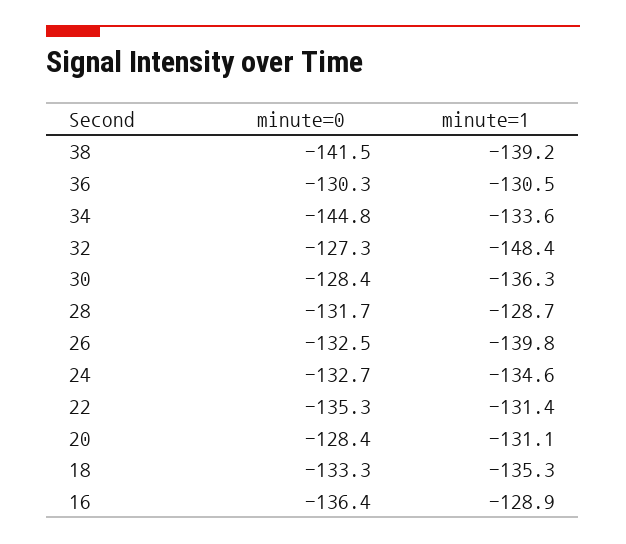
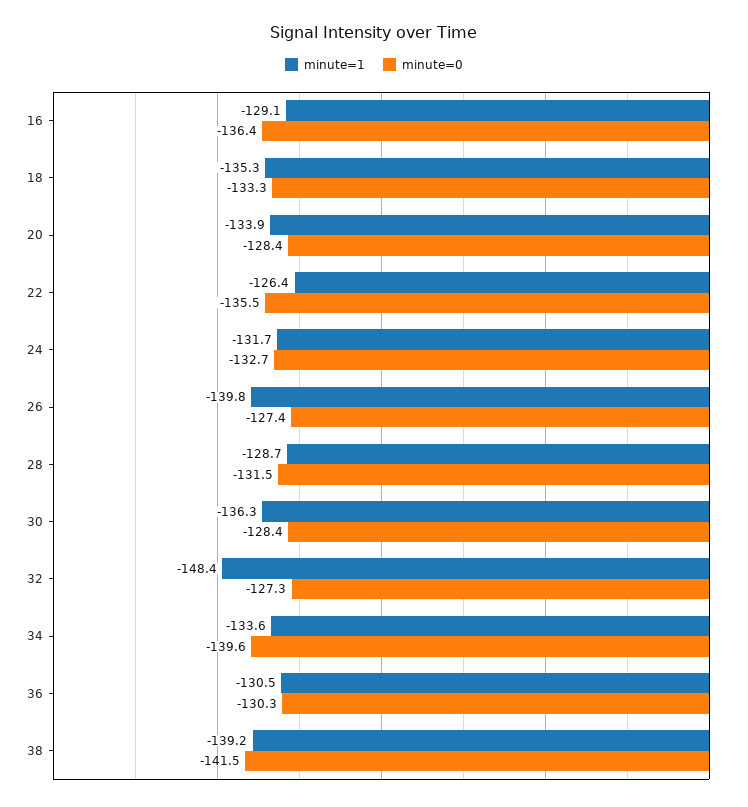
  {
    "minute=0": {
      "38": -141.5,
      "36": -130.3,
-     "34": -144.8,
+     "34": -139.6,
      "32": -127.3,
      "30": -128.4,
-     "28": -131.7,
+     "28": -131.5,
-     "26": -132.5,
+     "26": -127.4,
      "24": -132.7,
-     "22": -135.3,
+     "22": -135.5,
      "20": -128.4,
      "18": -133.3,
      "16": -136.4
    },
    "minute=1": {
      "38": -139.2,
      "36": -130.5,
      "34": -133.6,
      "32": -148.4,
      "30": -136.3,
      "28": -128.7,
      "26": -139.8,
-     "24": -134.6,
+     "24": -131.7,
-     "22": -131.4,
+     "22": -126.4,
-     "20": -131.1,
+     "20": -133.9,
      "18": -135.3,
-     "16": -128.9
+     "16": -129.1
    }
  }

